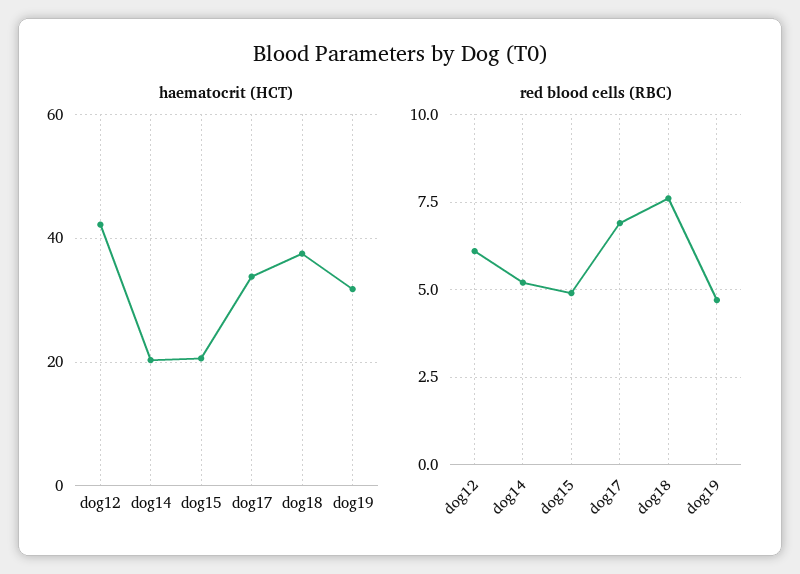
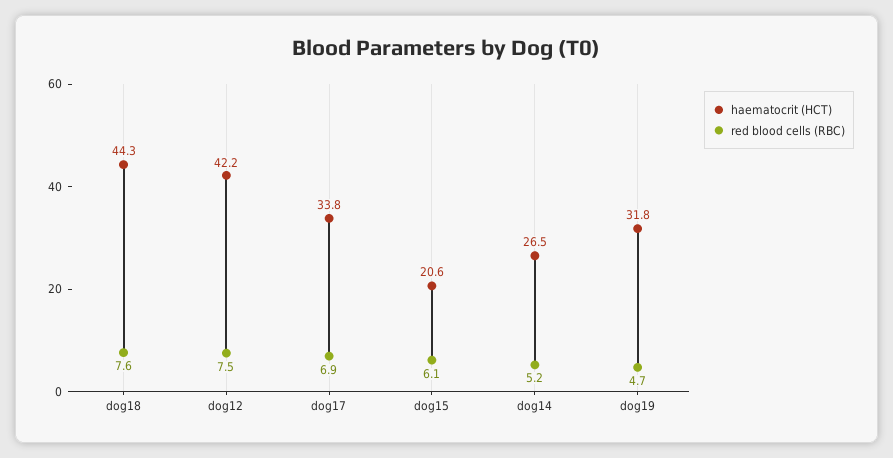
  {
    "haematocrit (HCT)": {
      "dog12": 42.2,
-     "dog14": 20,
+     "dog14": 26.5,
      "dog15": 20.6,
      "dog17": 33.8,
-     "dog18": 38,
+     "dog18": 44.3,
      "dog19": 31.8
    },
    "red blood cells (RBC)": {
-     "dog12": 6,
+     "dog12": 7.5,
      "dog14": 5.2,
-     "dog15": 5,
+     "dog15": 6.1,
      "dog17": 6.9,
      "dog18": 7.6,
      "dog19": 4.7
    }
  }

